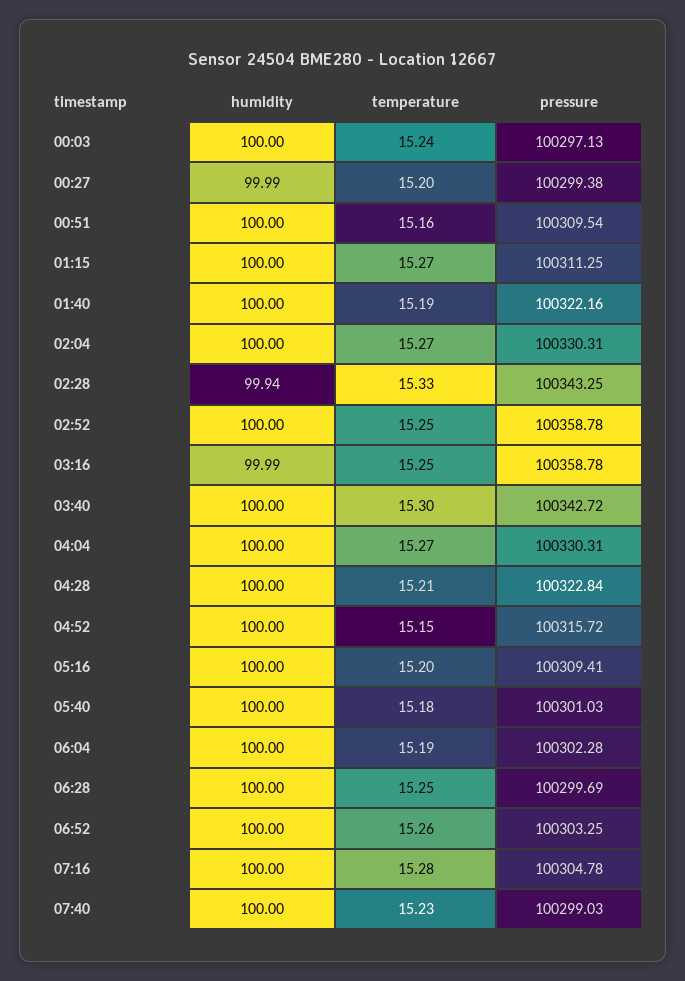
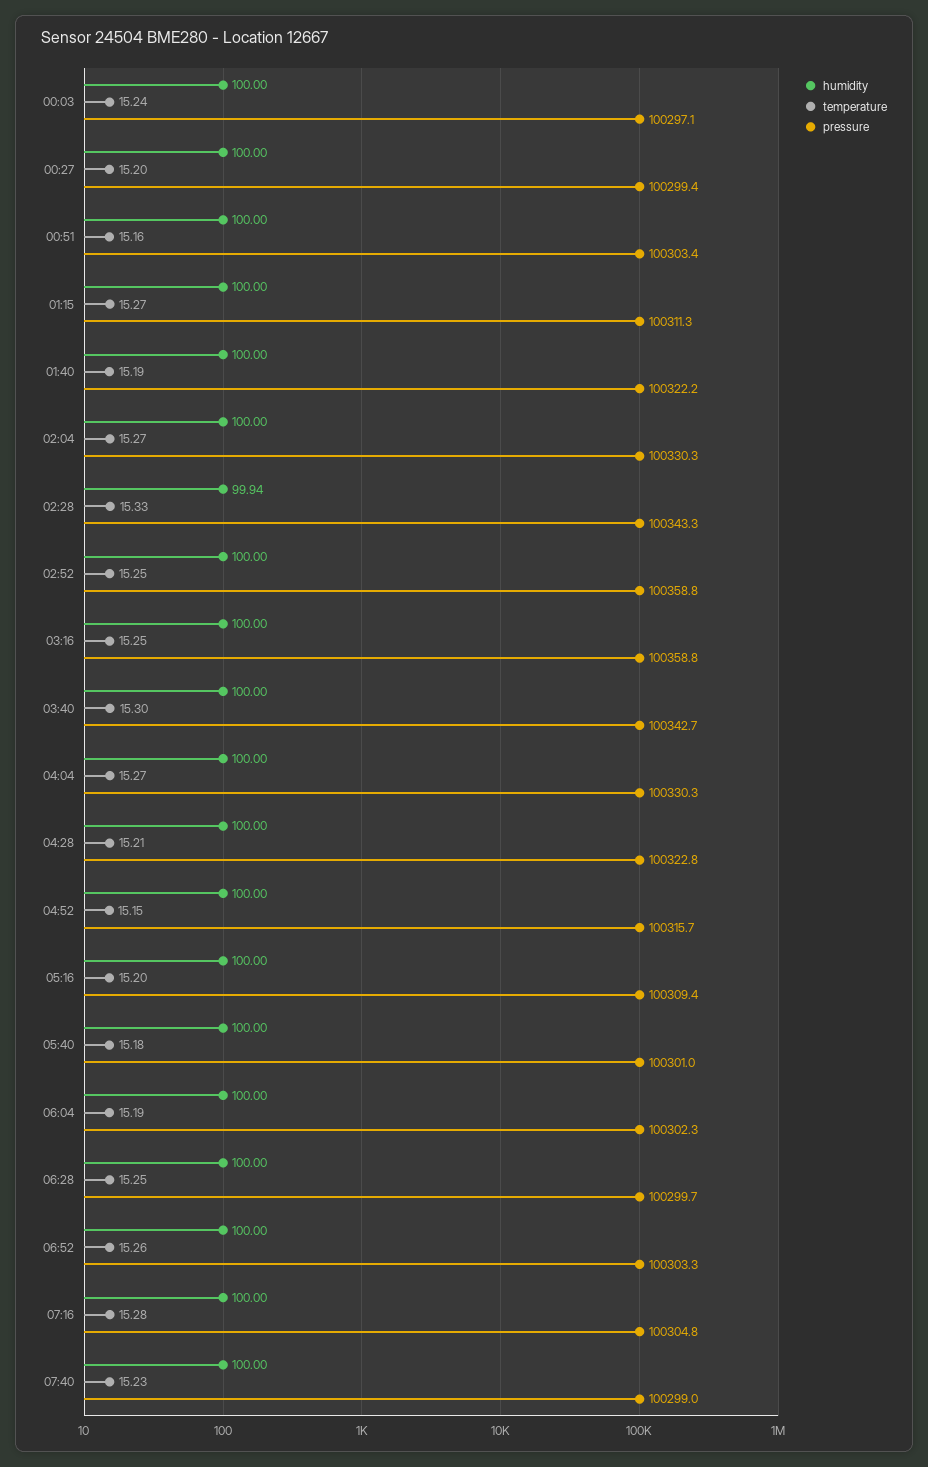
  {
    "humidity": {
      "00:03": 100,
-     "00:27": 99.99,
+     "00:27": 100,
      "00:51": 100,
      "01:15": 100,
      "01:40": 100,
      "02:04": 100,
      "02:28": 99.94,
      "02:52": 100,
-     "03:16": 99.99,
+     "03:16": 100,
      "03:40": 100,
      "04:04": 100,
      "04:28": 100,
      "04:52": 100,
      "05:16": 100,
      "05:40": 100,
      "06:04": 100,
      "06:28": 100,
      "06:52": 100,
      "07:16": 100,
      "07:40": 100
    },
    "temperature": {
      "00:03": 15.24,
      "00:27": 15.2,
      "00:51": 15.16,
      "01:15": 15.27,
      "01:40": 15.19,
      "02:04": 15.27,
      "02:28": 15.33,
      "02:52": 15.25,
      "03:16": 15.25,
      "03:40": 15.3,
      "04:04": 15.27,
      "04:28": 15.21,
      "04:52": 15.15,
      "05:16": 15.2,
      "05:40": 15.18,
      "06:04": 15.19,
      "06:28": 15.25,
      "06:52": 15.26,
      "07:16": 15.28,
      "07:40": 15.23
    },
    "pressure": {
      "00:03": 100297.13,
      "00:27": 100299.38,
-     "00:51": 100309.54,
+     "00:51": 100303.4,
      "01:15": 100311.25,
      "01:40": 100322.16,
      "02:04": 100330.31,
      "02:28": 100343.25,
      "02:52": 100358.78,
      "03:16": 100358.78,
      "03:40": 100342.72,
      "04:04": 100330.31,
      "04:28": 100322.84,
      "04:52": 100315.72,
      "05:16": 100309.41,
      "05:40": 100301.03,
      "06:04": 100302.28,
      "06:28": 100299.69,
      "06:52": 100303.25,
      "07:16": 100304.78,
      "07:40": 100299.03
    }
  }

